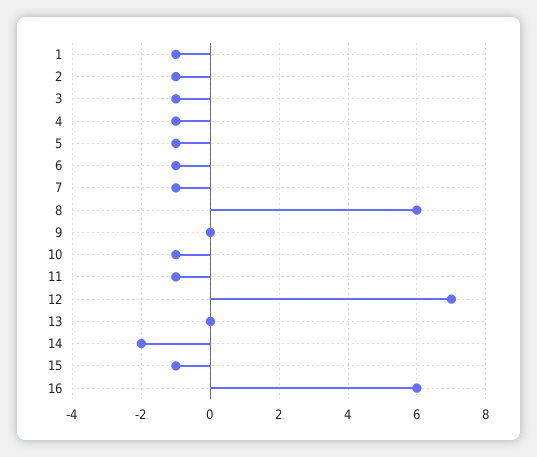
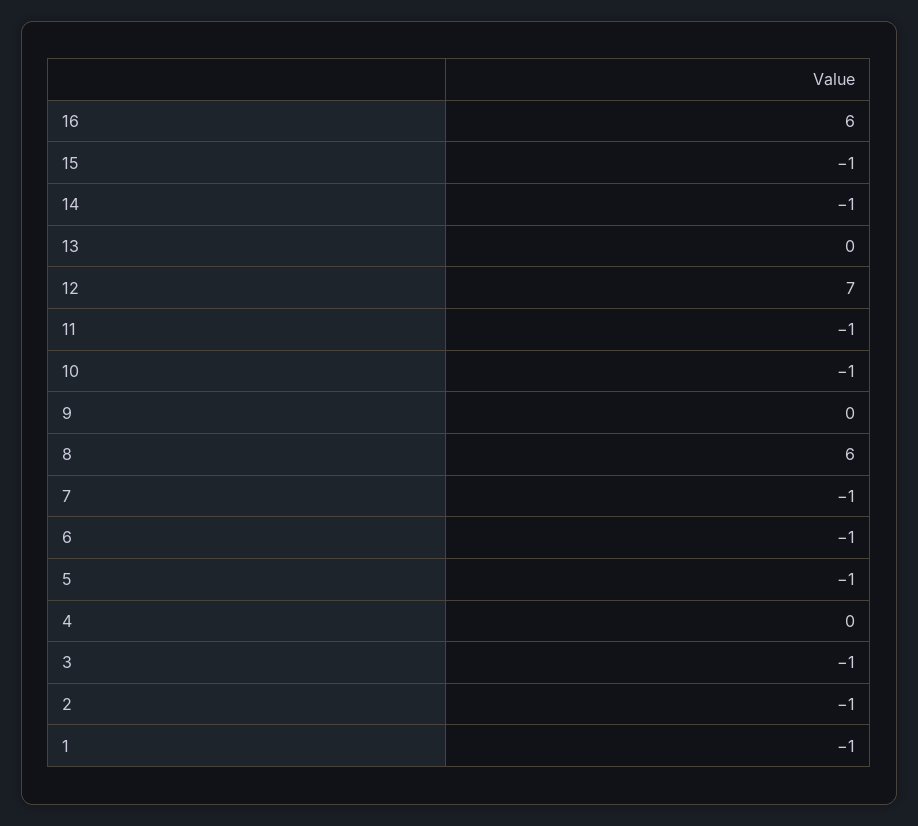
  {
    "1": -1,
    "2": -1,
    "3": -1,
-   "4": -1,
+   "4": 0,
    "5": -1,
    "6": -1,
    "7": -1,
    "8": 6,
    "9": 0,
    "10": -1,
    "11": -1,
    "12": 7,
    "13": 0,
-   "14": -2,
+   "14": -1,
    "15": -1,
    "16": 6
  }

